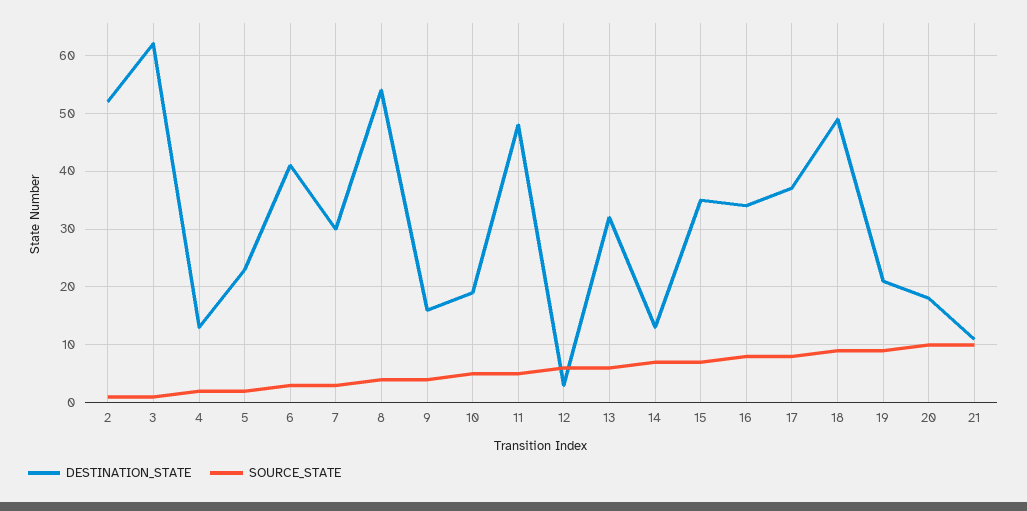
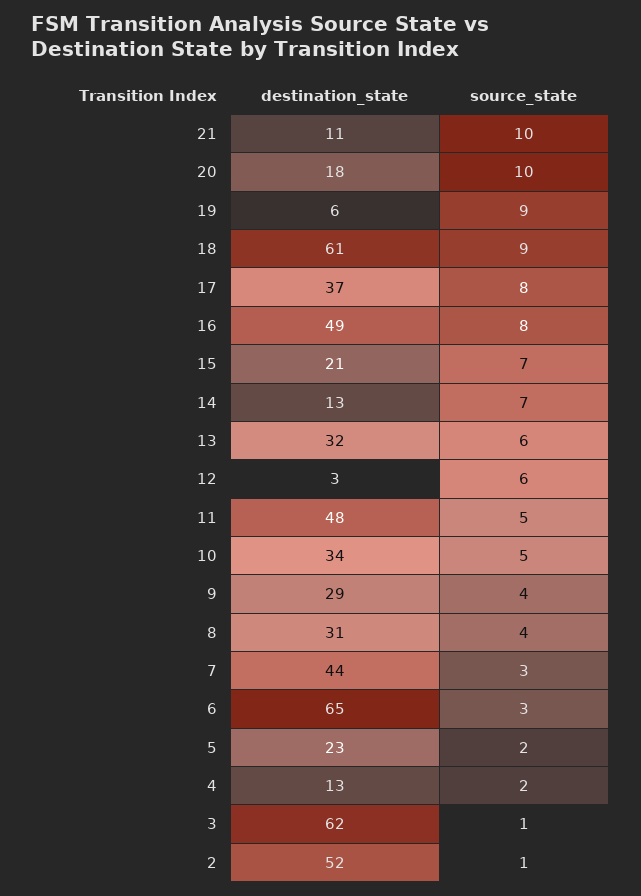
  {
    "DESTINATION_STATE": {
      "2": 52,
      "3": 62,
      "4": 13,
      "5": 23,
-     "6": 40,
+     "6": 65,
-     "7": 30,
+     "7": 44,
-     "8": 55,
+     "8": 31,
-     "9": 15,
+     "9": 29,
-     "10": 20,
+     "10": 34,
      "11": 48,
      "12": 3,
      "13": 32,
      "14": 13,
-     "15": 35,
+     "15": 21,
-     "16": 35,
+     "16": 49,
      "17": 37,
-     "18": 50,
+     "18": 61,
-     "19": 20,
+     "19": 6,
      "20": 18,
      "21": 11
    },
    "SOURCE_STATE": {
      "2": 1,
      "3": 1,
      "4": 2,
      "5": 2,
      "6": 3,
      "7": 3,
      "8": 4,
      "9": 4,
      "10": 5,
      "11": 5,
      "12": 6,
      "13": 6,
      "14": 7,
      "15": 7,
      "16": 8,
      "17": 8,
      "18": 9,
      "19": 9,
      "20": 10,
      "21": 10
    }
  }

